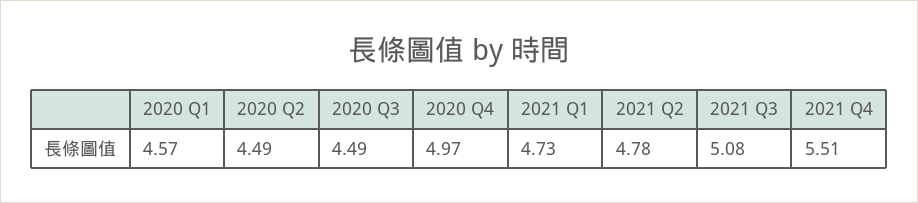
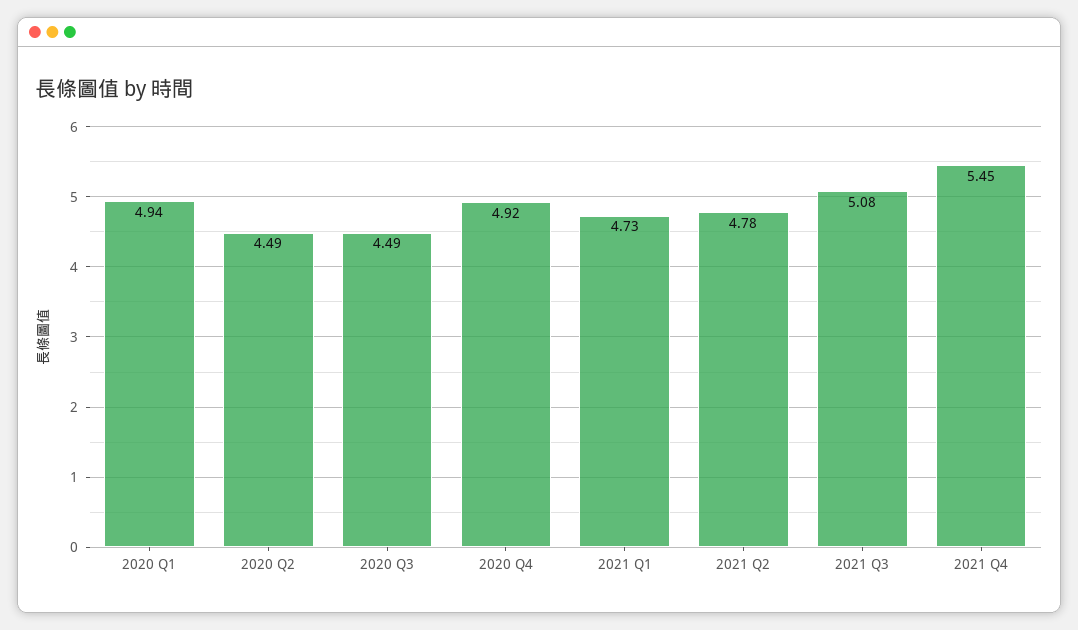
  {
-   "2020 Q1": 4.57,
+   "2020 Q1": 4.94,
    "2020 Q2": 4.49,
    "2020 Q3": 4.49,
-   "2020 Q4": 4.97,
+   "2020 Q4": 4.92,
    "2021 Q1": 4.73,
    "2021 Q2": 4.78,
    "2021 Q3": 5.08,
-   "2021 Q4": 5.51
+   "2021 Q4": 5.45
  }

